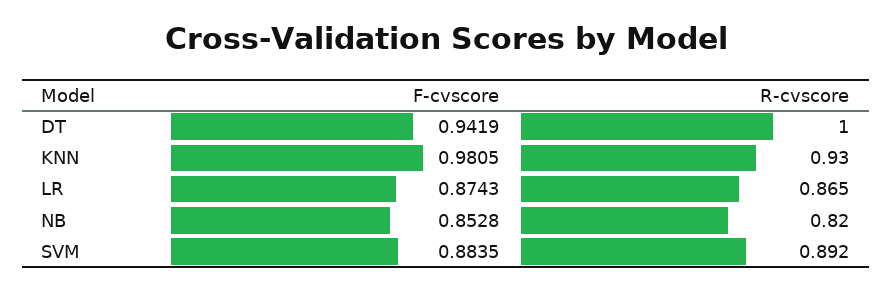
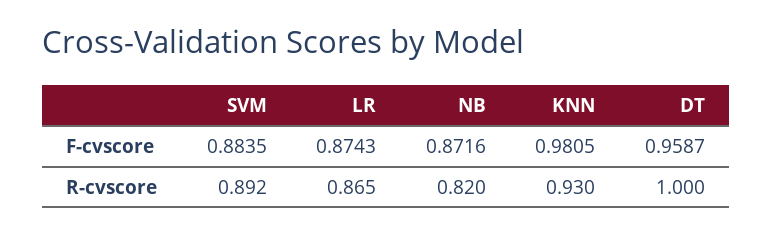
  {
    "F-cvscore": {
-     "DT": 0.9419,
+     "DT": 0.9587,
      "KNN": 0.9805,
      "LR": 0.8743,
-     "NB": 0.8528,
+     "NB": 0.8716,
      "SVM": 0.8835
    },
    "R-cvscore": {
      "DT": 1,
      "KNN": 0.93,
      "LR": 0.865,
      "NB": 0.82,
      "SVM": 0.892
    }
  }

